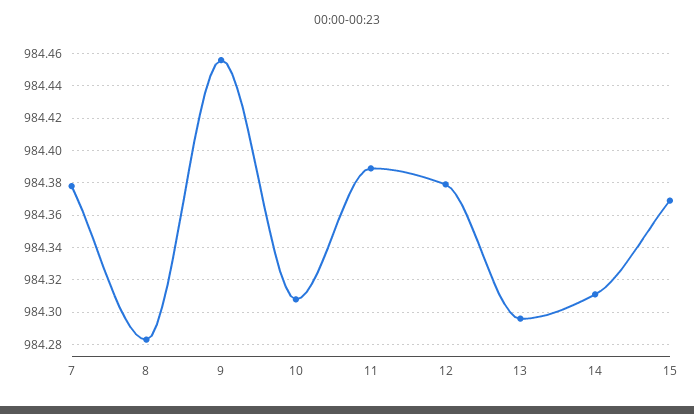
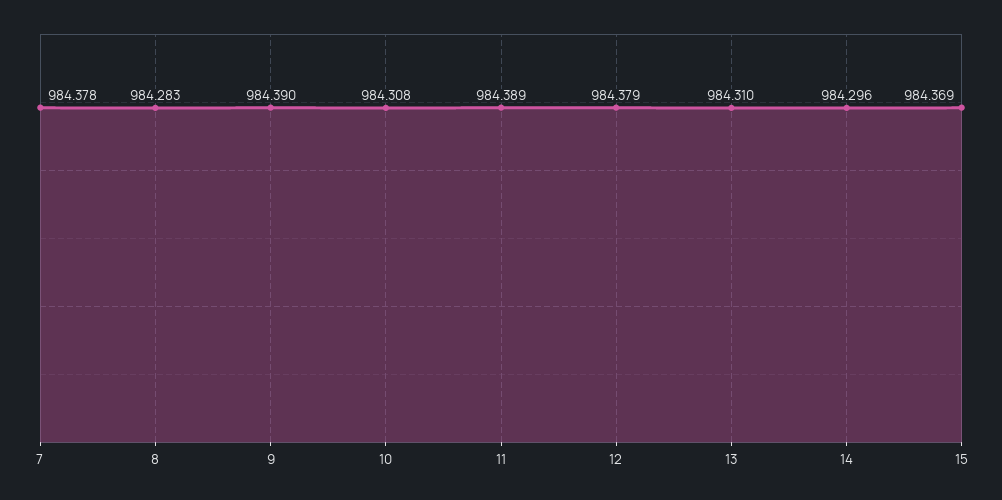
  {
    "7": 984.378,
    "8": 984.283,
-   "9": 984.455,
+   "9": 984.39,
    "10": 984.308,
    "11": 984.389,
    "12": 984.379,
-   "13": 984.295,
+   "13": 984.31,
-   "14": 984.31,
+   "14": 984.296,
    "15": 984.369
  }

